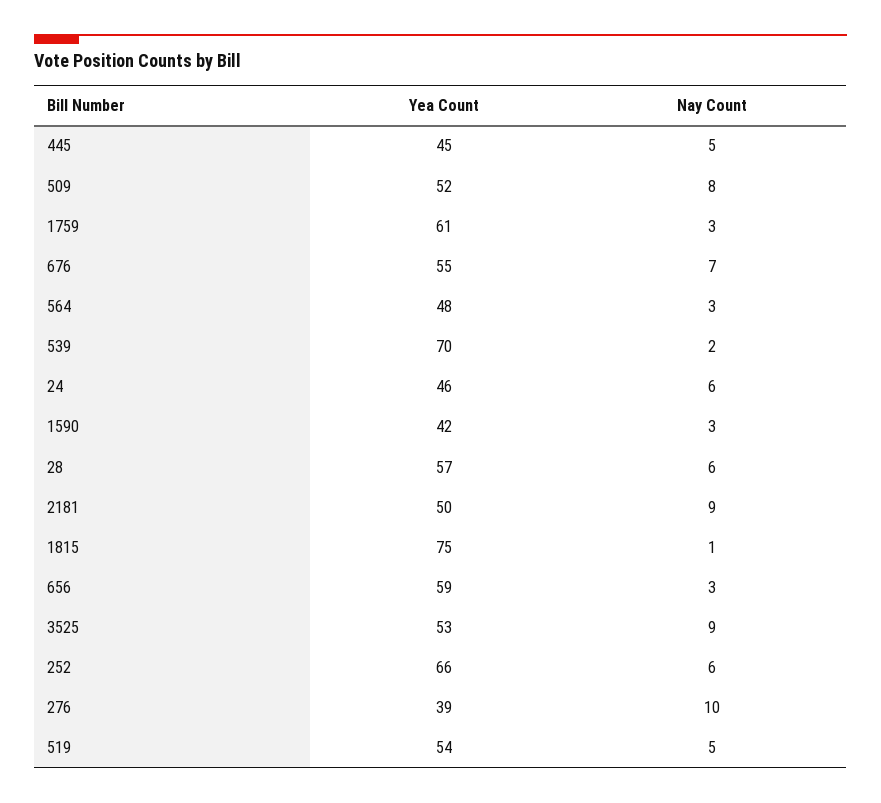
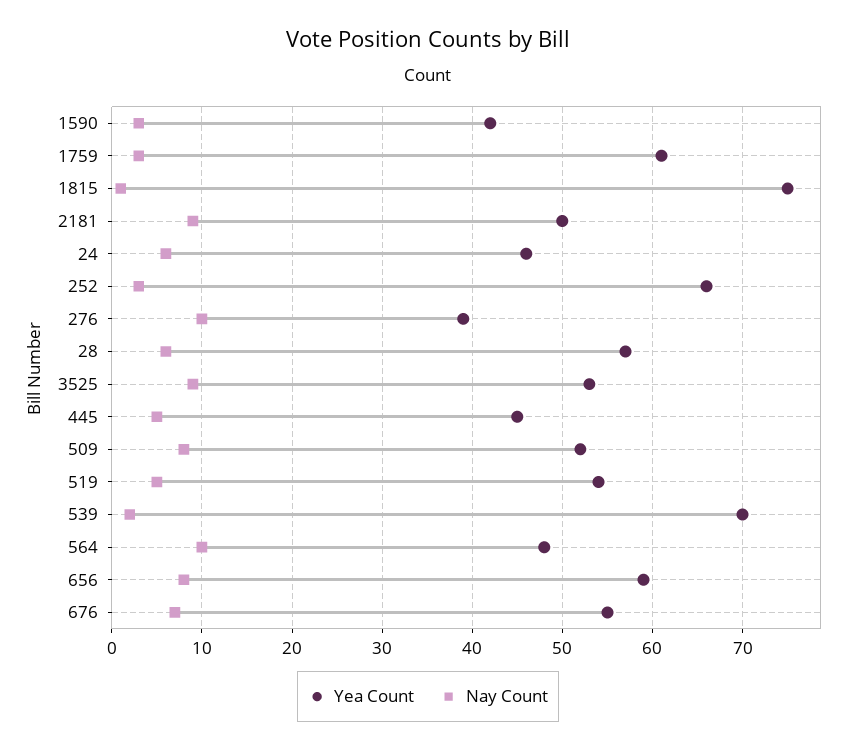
  {
    "Yea Count": {
      "445": 45,
      "509": 52,
      "1759": 61,
      "676": 55,
      "564": 48,
      "539": 70,
      "24": 46,
      "1590": 42,
      "28": 57,
      "2181": 50,
      "1815": 75,
      "656": 59,
      "3525": 53,
      "252": 66,
      "276": 39,
      "519": 54
    },
    "Nay Count": {
      "445": 5,
      "509": 8,
      "1759": 3,
      "676": 7,
-     "564": 3,
+     "564": 10,
      "539": 2,
      "24": 6,
      "1590": 3,
      "28": 6,
      "2181": 9,
      "1815": 1,
-     "656": 3,
+     "656": 8,
      "3525": 9,
-     "252": 6,
+     "252": 3,
      "276": 10,
      "519": 5
    }
  }

